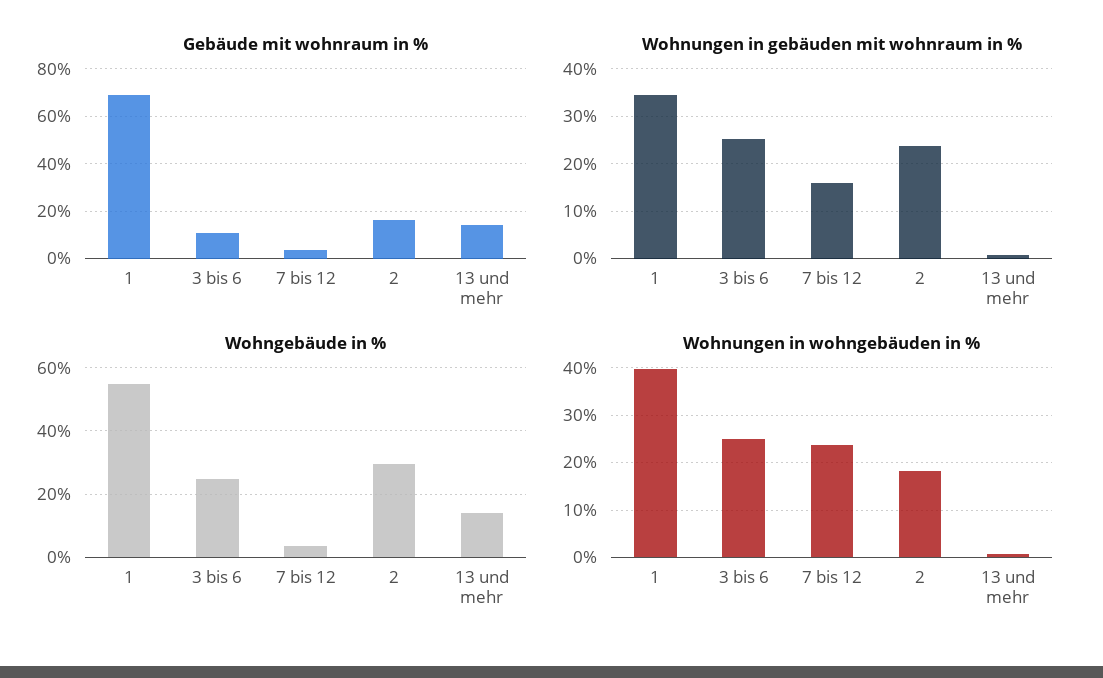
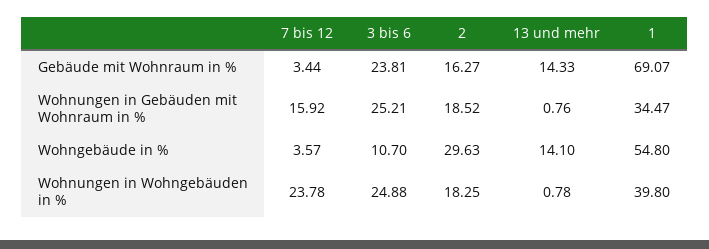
  {
    "Gebäude mit wohnraum in %": {
      "1": 69.07,
-     "3 bis 6": 10,
+     "3 bis 6": 23.81,
      "7 bis 12": 3.44,
      "2": 16.27,
      "13 und mehr": 14.33
    },
    "Wohnungen in gebäuden mit wohnraum in %": {
      "1": 34.47,
      "3 bis 6": 25.21,
      "7 bis 12": 15.92,
-     "2": 24,
+     "2": 18.52,
      "13 und mehr": 0.76
    },
    "Wohngebäude in %": {
      "1": 54.8,
-     "3 bis 6": 24,
+     "3 bis 6": 10.7,
      "7 bis 12": 3.57,
      "2": 29.63,
      "13 und mehr": 14.1
    },
    "Wohnungen in wohngebäuden in %": {
      "1": 39.8,
      "3 bis 6": 24.88,
      "7 bis 12": 23.78,
      "2": 18.25,
      "13 und mehr": 0.78
    }
  }

